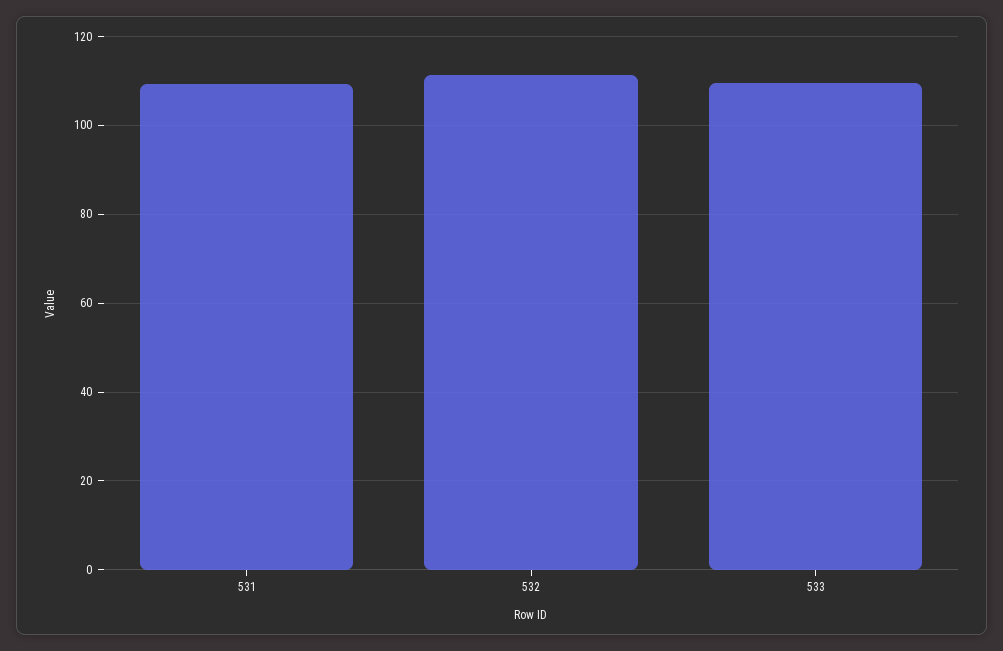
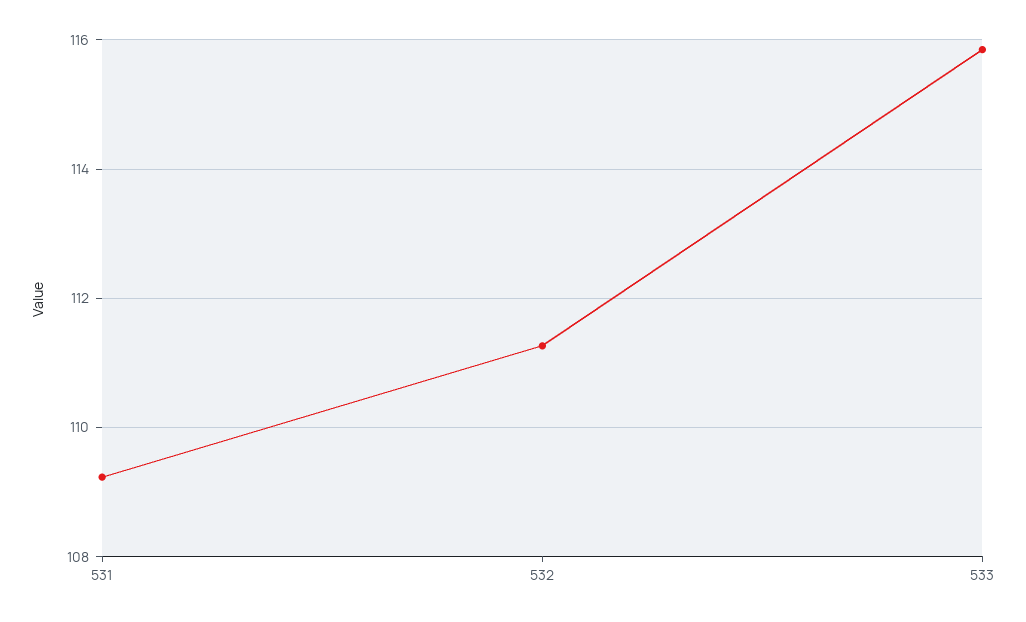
  {
    "531": 109.2,
    "532": 111.2,
-   "533": 110
+   "533": 115.8
  }

